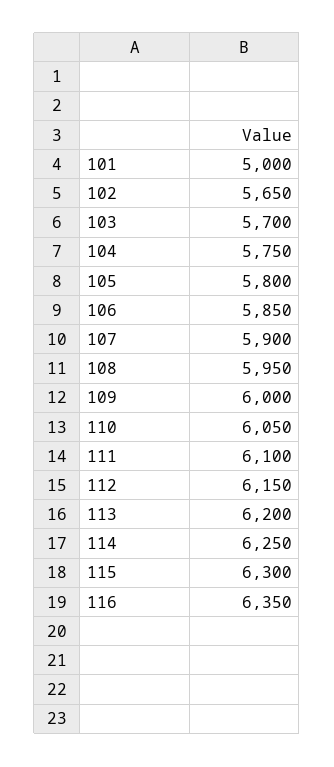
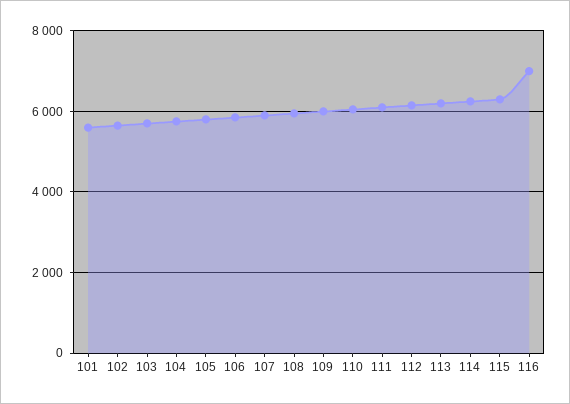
  {
-   "101": 5000,
+   "101": 5600,
    "102": 5650,
    "103": 5700,
    "104": 5750,
    "105": 5800,
    "106": 5850,
    "107": 5900,
    "108": 5950,
    "109": 6000,
    "110": 6050,
    "111": 6100,
    "112": 6150,
    "113": 6200,
    "114": 6250,
    "115": 6300,
-   "116": 6350
+   "116": 7000
  }

